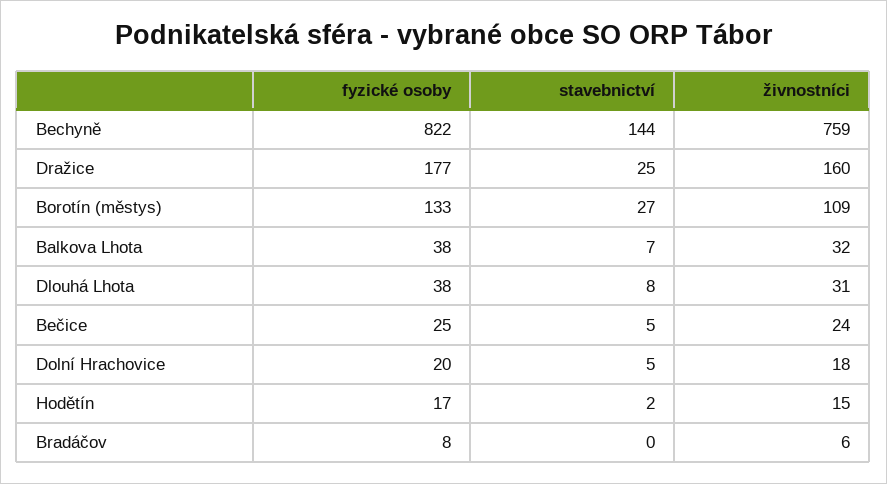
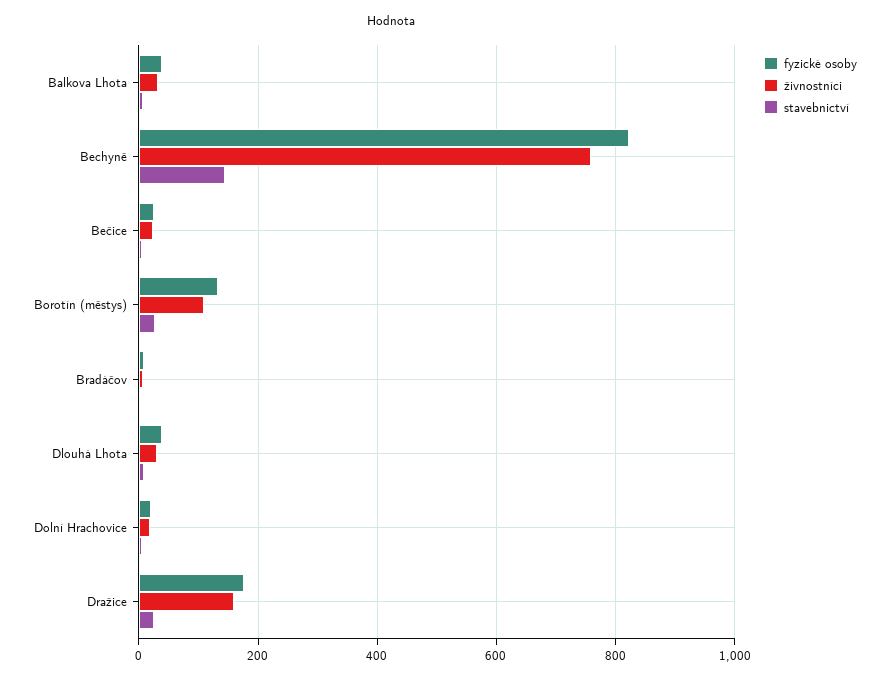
  {
    "fyzické osoby": {
      "Bechyně": 822,
      "Dražice": 177,
      "Borotín (městys)": 133,
      "Balkova Lhota": 38,
      "Dlouhá Lhota": 38,
      "Bečice": 25,
      "Dolní Hrachovice": 20,
-     "Hodětín": 17,
      "Bradáčov": 8
    },
    "stavebnictví": {
      "Bechyně": 144,
      "Dražice": 25,
      "Borotín (městys)": 27,
      "Balkova Lhota": 7,
      "Dlouhá Lhota": 8,
      "Bečice": 5,
      "Dolní Hrachovice": 5,
-     "Hodětín": 2,
      "Bradáčov": 0
    },
    "živnostníci": {
      "Bechyně": 759,
      "Dražice": 160,
      "Borotín (městys)": 109,
      "Balkova Lhota": 32,
      "Dlouhá Lhota": 31,
      "Bečice": 24,
      "Dolní Hrachovice": 18,
-     "Hodětín": 15,
      "Bradáčov": 6
    }
  }

